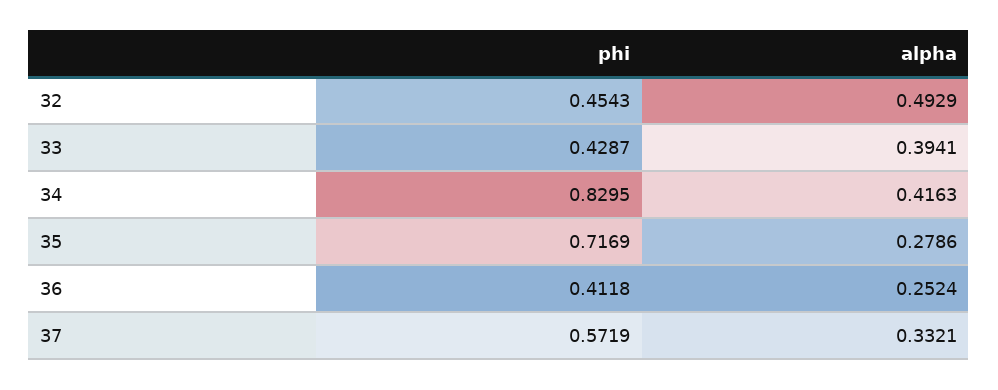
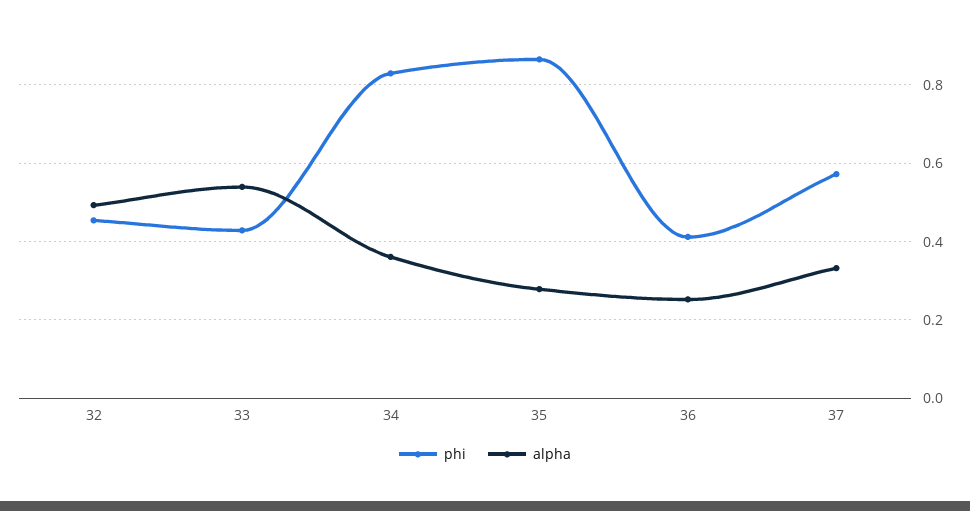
  {
    "phi": {
      "32": 0.4543,
      "33": 0.4287,
      "34": 0.8295,
-     "35": 0.7169,
+     "35": 0.86,
      "36": 0.4118,
      "37": 0.5719
    },
    "alpha": {
      "32": 0.4929,
-     "33": 0.3941,
+     "33": 0.54,
-     "34": 0.4163,
+     "34": 0.36,
      "35": 0.2786,
      "36": 0.2524,
      "37": 0.3321
    }
  }

